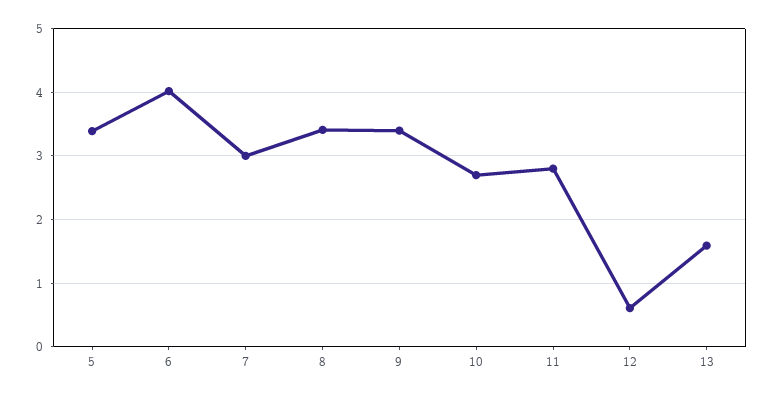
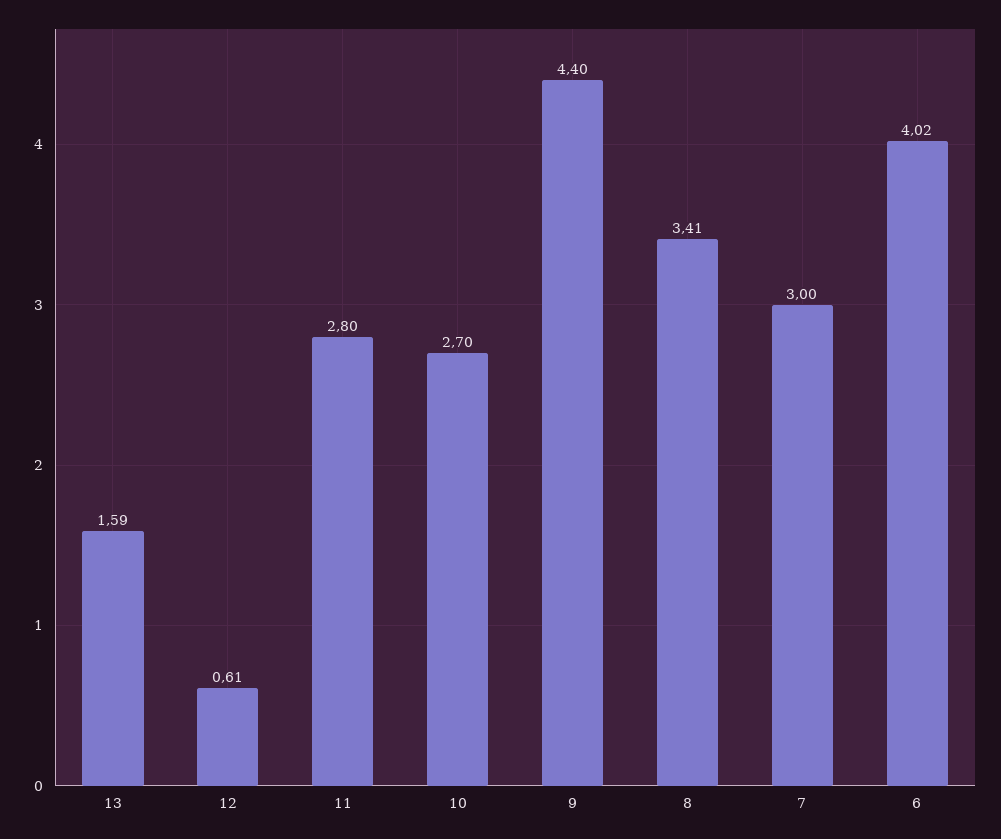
  {
-   "5": 3.4,
    "6": 4.02,
    "7": 3,
    "8": 3.41,
-   "9": 3.4,
+   "9": 4.4,
    "10": 2.7,
    "11": 2.8,
    "12": 0.61,
    "13": 1.59
  }

